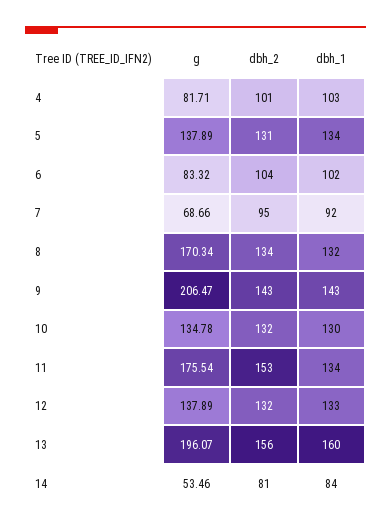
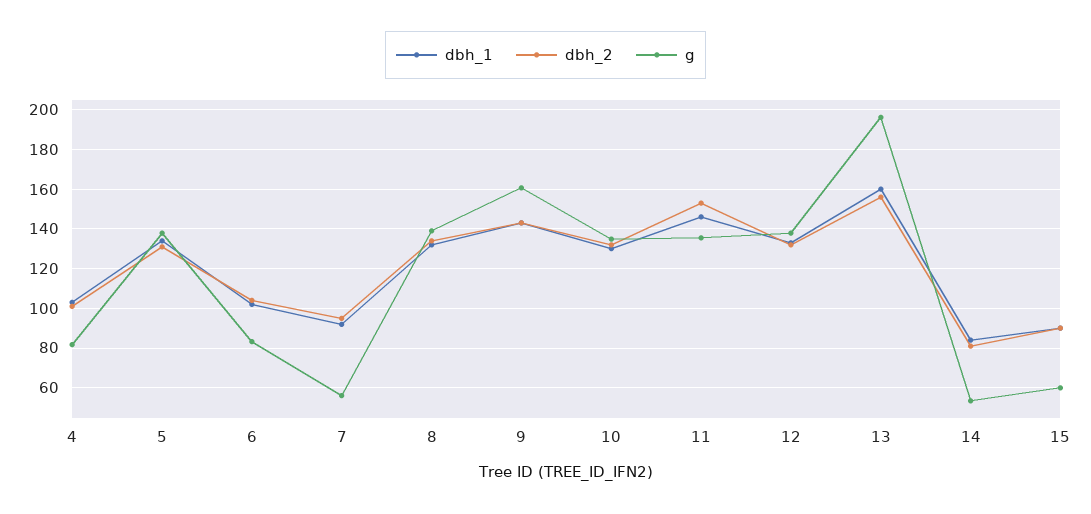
  {
    "g": {
      "4": 81.71,
      "5": 137.89,
      "6": 83.32,
-     "7": 68.66,
+     "7": 55,
-     "8": 170.34,
+     "8": 140,
-     "9": 206.47,
+     "9": 160,
      "10": 134.78,
-     "11": 175.54,
+     "11": 135,
      "12": 137.89,
      "13": 196.07,
-     "14": 53.46
+     "14": 53.46,
+     "15": 60
    },
    "dbh_2": {
      "4": 101,
      "5": 131,
      "6": 104,
      "7": 95,
      "8": 134,
      "9": 143,
      "10": 132,
      "11": 153,
      "12": 132,
      "13": 156,
-     "14": 81
+     "14": 81,
+     "15": 90
    },
    "dbh_1": {
      "4": 103,
      "5": 134,
      "6": 102,
      "7": 92,
      "8": 132,
      "9": 143,
      "10": 130,
-     "11": 134,
+     "11": 145,
      "12": 133,
      "13": 160,
-     "14": 84
+     "14": 84,
+     "15": 90
    }
  }

